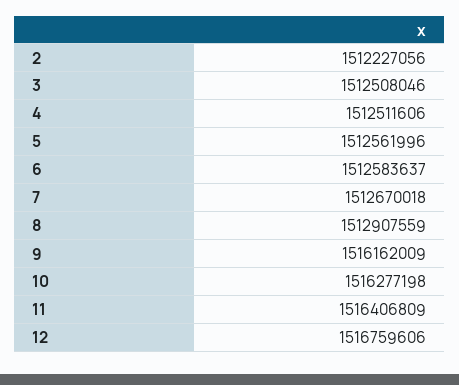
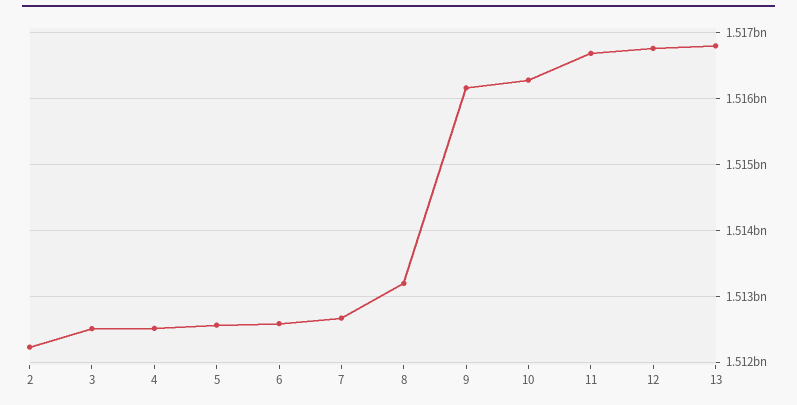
  {
    "2": 1512227056,
    "3": 1512508046,
    "4": 1512511606,
    "5": 1512561996,
    "6": 1512583637,
    "7": 1512670018,
-   "8": 1512907559,
+   "8": 1513200000,
    "9": 1516162009,
    "10": 1516277198,
-   "11": 1516406809,
+   "11": 1516700000,
-   "12": 1516759606
+   "12": 1516759606,
+   "13": 1516800000
  }

